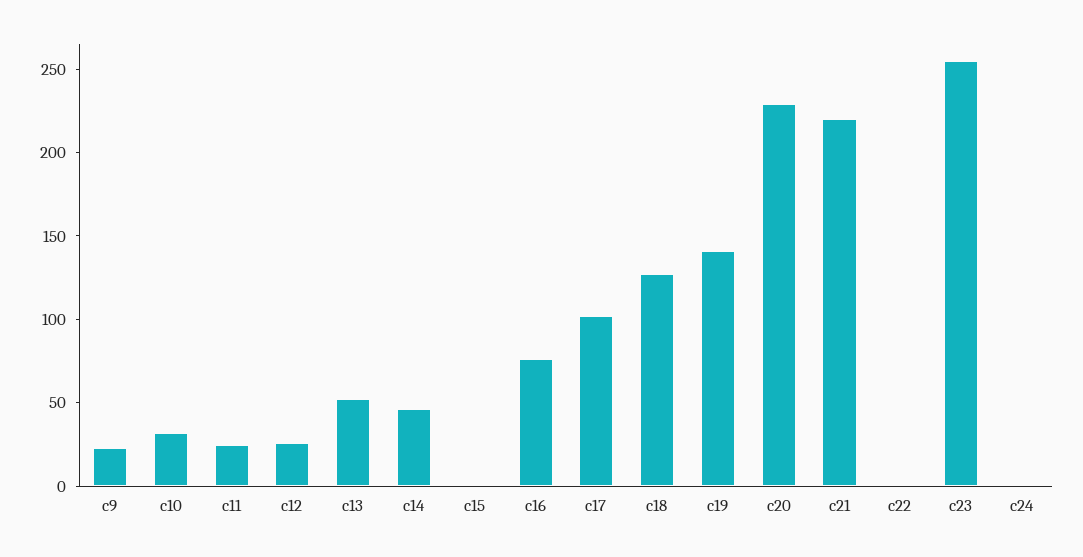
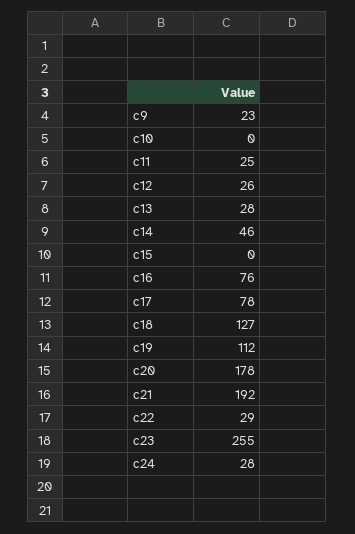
  {
    "c9": 23,
-   "c10": 30,
+   "c10": 0,
    "c11": 25,
    "c12": 26,
-   "c13": 50,
+   "c13": 28,
    "c14": 46,
    "c15": 0,
    "c16": 76,
-   "c17": 100,
+   "c17": 78,
    "c18": 127,
-   "c19": 140,
+   "c19": 112,
-   "c20": 230,
+   "c20": 178,
-   "c21": 220,
+   "c21": 192,
-   "c22": 0,
+   "c22": 29,
    "c23": 255,
-   "c24": 0
+   "c24": 28
  }

